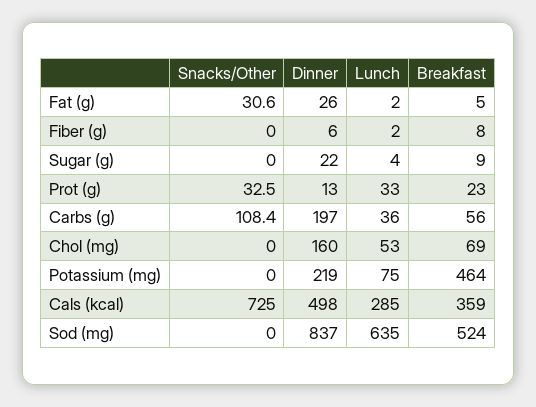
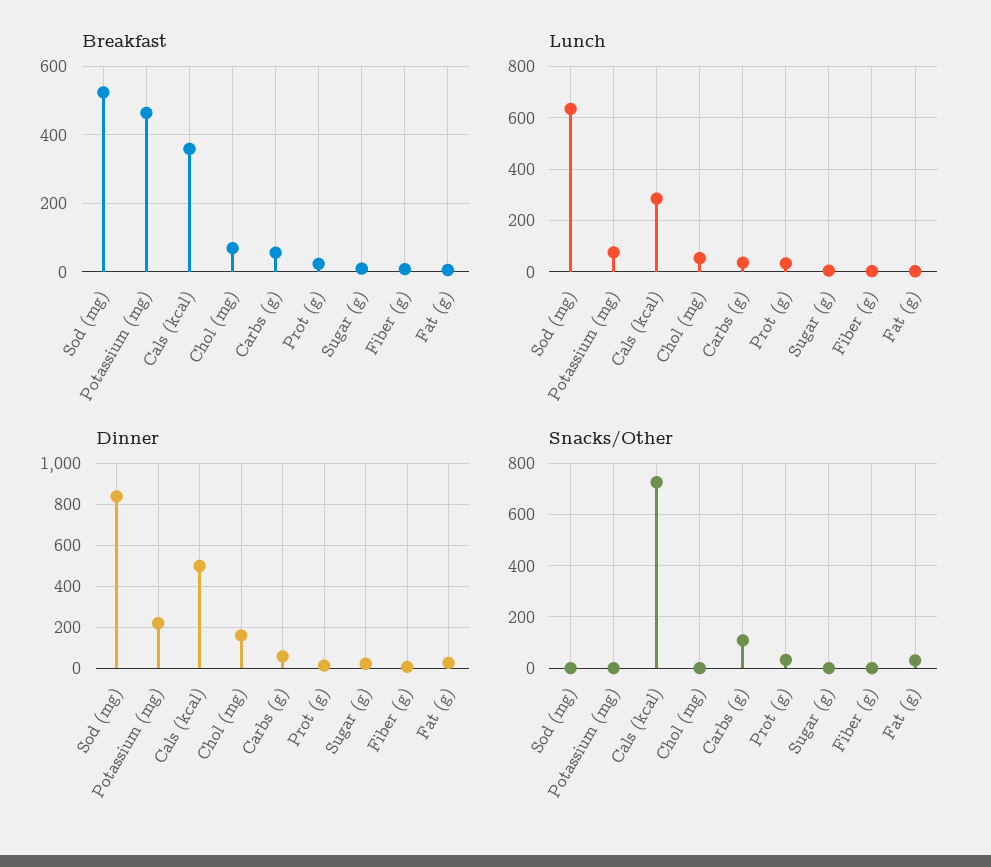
  {
    "Snacks/Other": {
      "Fat (g)": 30.6,
      "Fiber (g)": 0,
      "Sugar (g)": 0,
      "Prot (g)": 32.5,
      "Carbs (g)": 108.4,
      "Chol (mg)": 0,
      "Potassium (mg)": 0,
      "Cals (kcal)": 725,
      "Sod (mg)": 0
    },
    "Dinner": {
      "Fat (g)": 26,
      "Fiber (g)": 6,
      "Sugar (g)": 22,
      "Prot (g)": 13,
-     "Carbs (g)": 197,
+     "Carbs (g)": 50,
      "Chol (mg)": 160,
      "Potassium (mg)": 219,
      "Cals (kcal)": 498,
      "Sod (mg)": 837
    },
    "Lunch": {
      "Fat (g)": 2,
      "Fiber (g)": 2,
      "Sugar (g)": 4,
      "Prot (g)": 33,
      "Carbs (g)": 36,
      "Chol (mg)": 53,
      "Potassium (mg)": 75,
      "Cals (kcal)": 285,
      "Sod (mg)": 635
    },
    "Breakfast": {
      "Fat (g)": 5,
      "Fiber (g)": 8,
      "Sugar (g)": 9,
      "Prot (g)": 23,
      "Carbs (g)": 56,
      "Chol (mg)": 69,
      "Potassium (mg)": 464,
      "Cals (kcal)": 359,
      "Sod (mg)": 524
    }
  }

